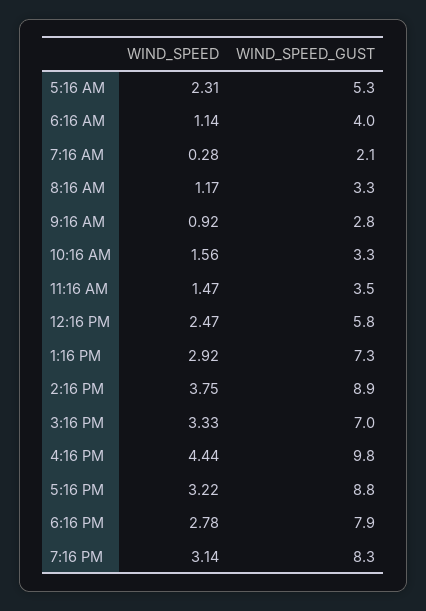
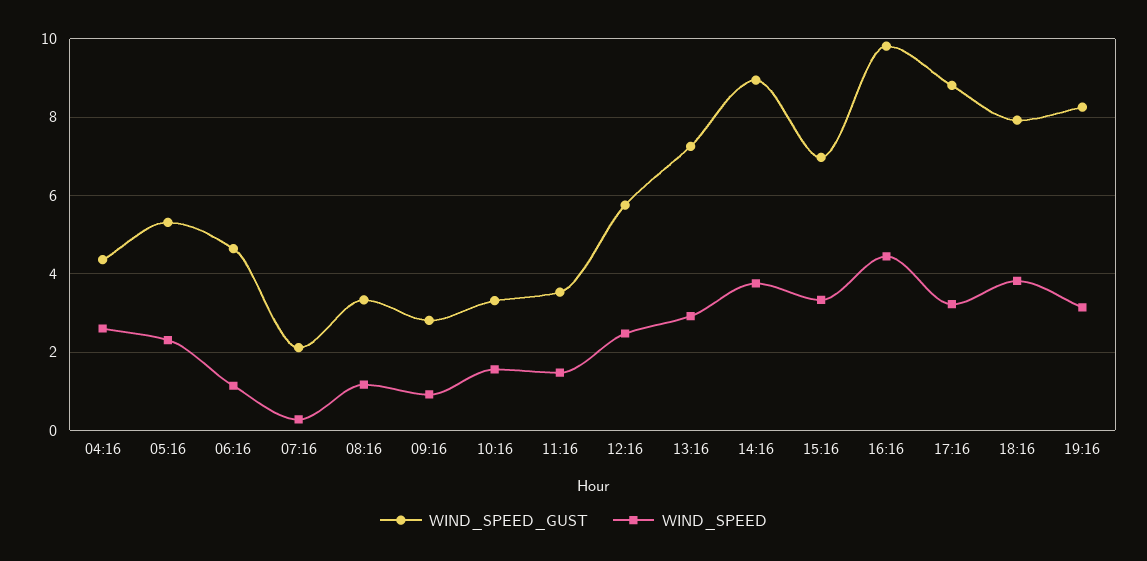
  {
    "WIND_SPEED": {
      "5:16 AM": 2.31,
      "6:16 AM": 1.14,
      "7:16 AM": 0.28,
      "8:16 AM": 1.17,
      "9:16 AM": 0.92,
      "10:16 AM": 1.56,
      "11:16 AM": 1.47,
      "12:16 PM": 2.47,
      "1:16 PM": 2.92,
      "2:16 PM": 3.75,
      "3:16 PM": 3.33,
      "4:16 PM": 4.44,
      "5:16 PM": 3.22,
-     "6:16 PM": 2.78,
+     "6:16 PM": 3.8,
-     "7:16 PM": 3.14
+     "7:16 PM": 3.14,
+     "04:16": 2.6
    },
    "WIND_SPEED_GUST": {
      "5:16 AM": 5.3,
-     "6:16 AM": 4,
+     "6:16 AM": 4.6,
      "7:16 AM": 2.1,
      "8:16 AM": 3.3,
      "9:16 AM": 2.8,
      "10:16 AM": 3.3,
      "11:16 AM": 3.5,
      "12:16 PM": 5.8,
      "1:16 PM": 7.3,
      "2:16 PM": 8.9,
      "3:16 PM": 7,
      "4:16 PM": 9.8,
      "5:16 PM": 8.8,
      "6:16 PM": 7.9,
-     "7:16 PM": 8.3
+     "7:16 PM": 8.3,
+     "04:16": 4.4
    }
  }

